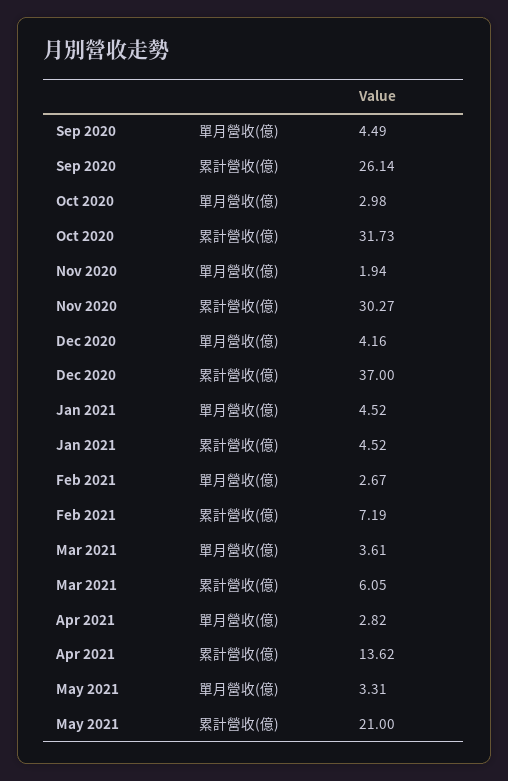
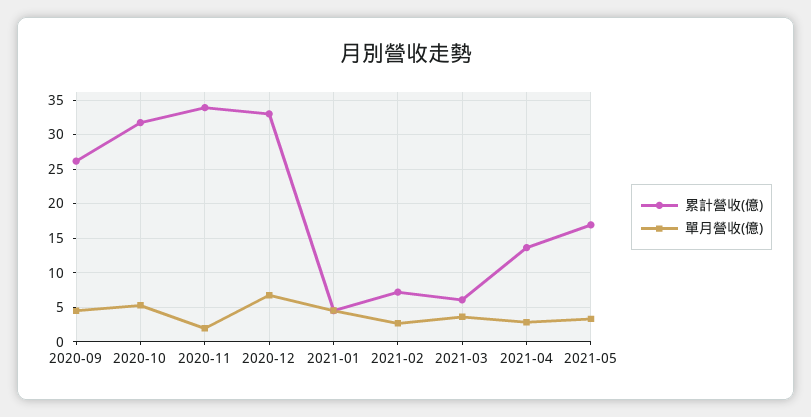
  {
    "單月營收(億)": {
      "Sep 2020": 4.49,
-     "Oct 2020": 2.98,
+     "Oct 2020": 5,
      "Nov 2020": 1.94,
-     "Dec 2020": 4.16,
+     "Dec 2020": 7,
      "Jan 2021": 4.52,
      "Feb 2021": 2.67,
      "Mar 2021": 3.61,
      "Apr 2021": 2.82,
      "May 2021": 3.31
    },
    "累計營收(億)": {
      "Sep 2020": 26.14,
      "Oct 2020": 31.73,
-     "Nov 2020": 30.27,
+     "Nov 2020": 34,
-     "Dec 2020": 37,
+     "Dec 2020": 33,
      "Jan 2021": 4.52,
      "Feb 2021": 7.19,
      "Mar 2021": 6.05,
      "Apr 2021": 13.62,
-     "May 2021": 21
+     "May 2021": 17
    }
  }

